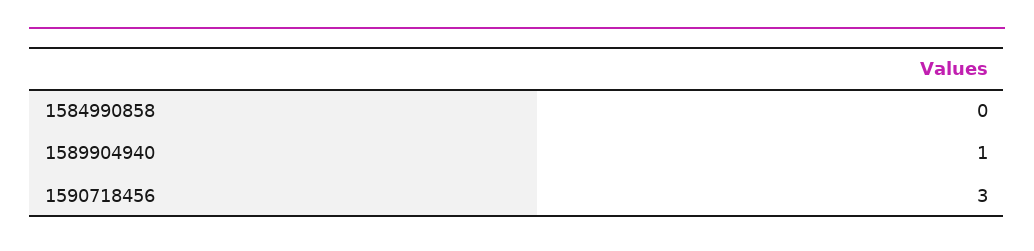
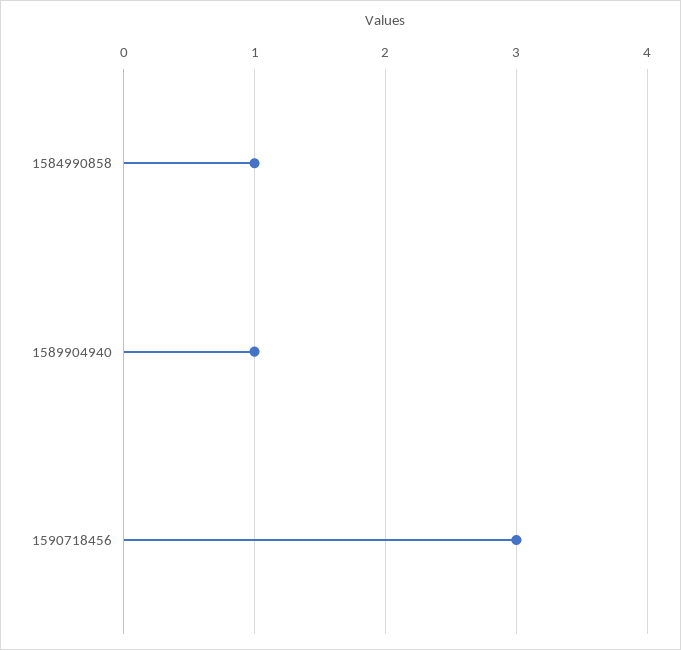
  {
-   "1584990858": 0,
+   "1584990858": 1,
    "1589904940": 1,
    "1590718456": 3
  }

